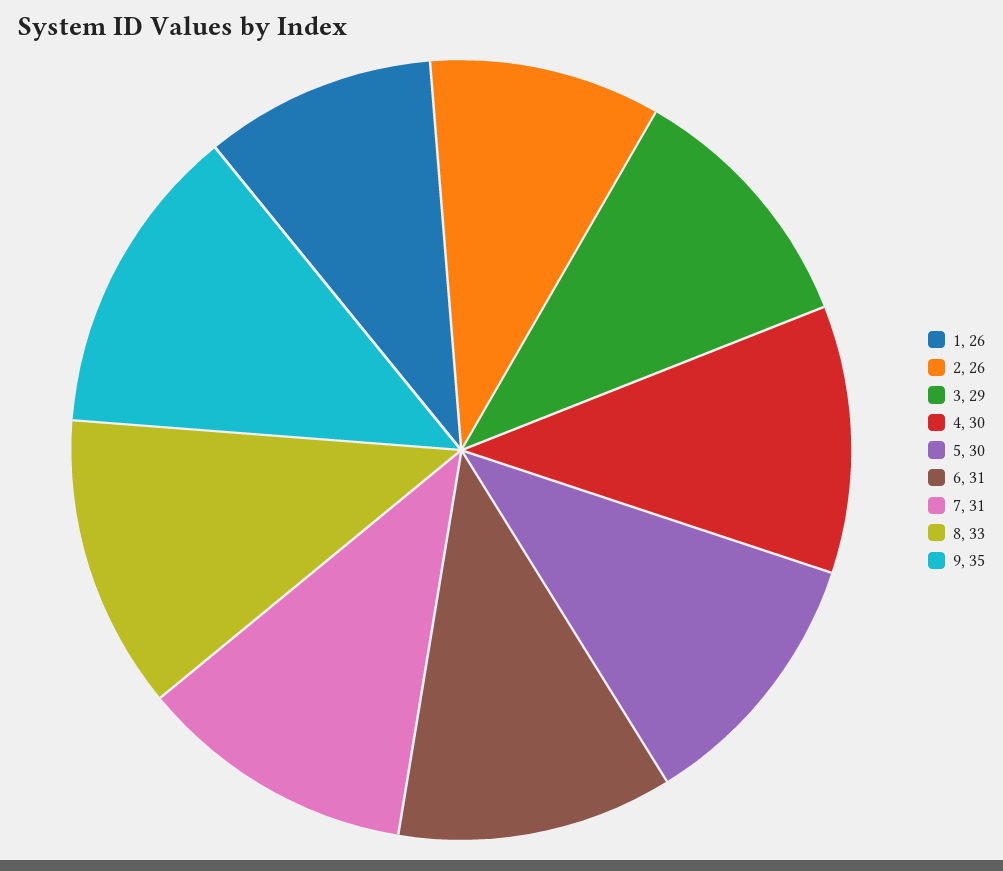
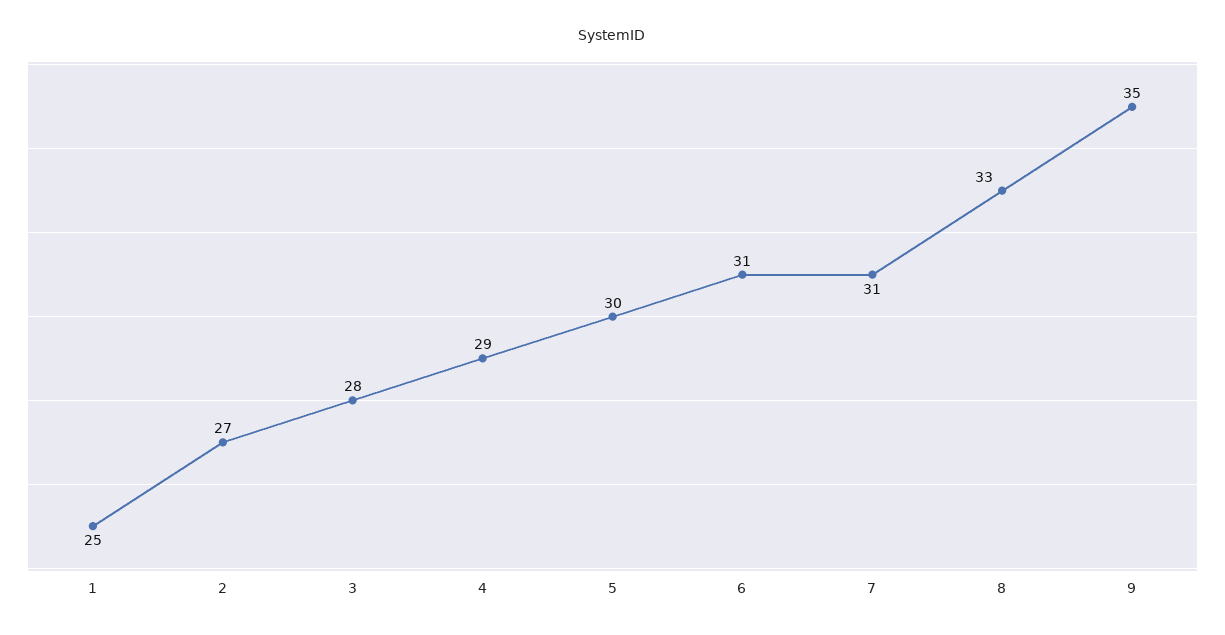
  {
-   "1": 26,
+   "1": 25,
-   "2": 26,
+   "2": 27,
-   "3": 29,
+   "3": 28,
-   "4": 30,
+   "4": 29,
    "5": 30,
    "6": 31,
    "7": 31,
    "8": 33,
    "9": 35
  }

